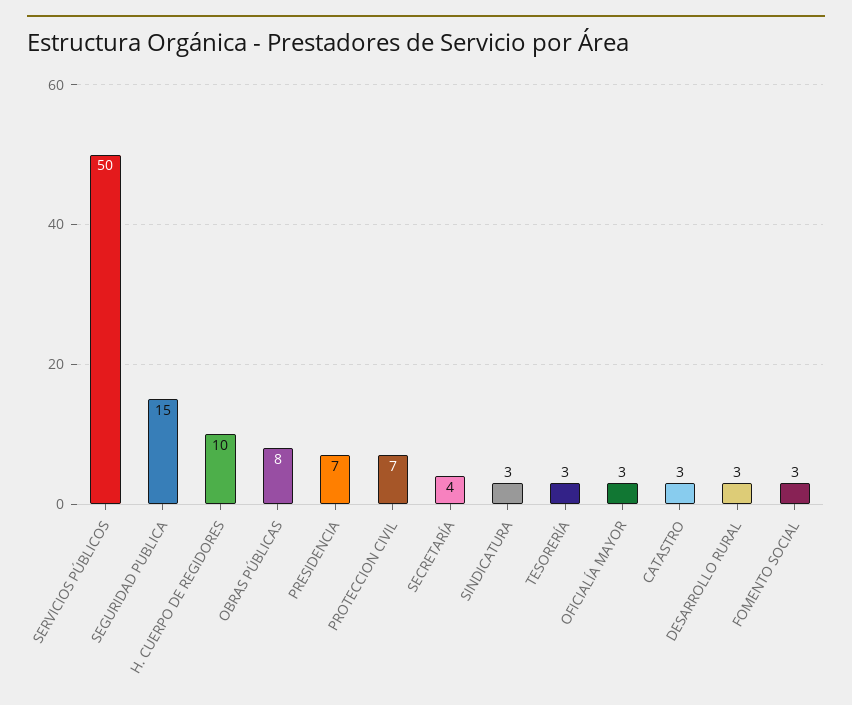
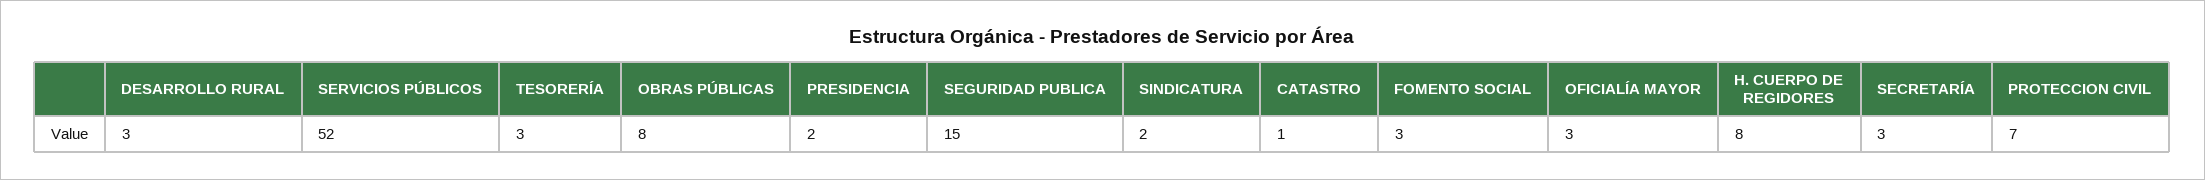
  {
-   "SERVICIOS PÚBLICOS": 50,
+   "SERVICIOS PÚBLICOS": 52,
    "SEGURIDAD PUBLICA": 15,
-   "H. CUERPO DE REGIDORES": 10,
+   "H. CUERPO DE REGIDORES": 8,
    "OBRAS PÚBLICAS": 8,
-   "PRESIDENCIA": 7,
+   "PRESIDENCIA": 2,
    "PROTECCION CIVIL": 7,
-   "SECRETARÍA": 4,
+   "SECRETARÍA": 3,
-   "SINDICATURA": 3,
+   "SINDICATURA": 2,
    "TESORERÍA": 3,
    "OFICIALÍA MAYOR": 3,
-   "CATASTRO": 3,
+   "CATASTRO": 1,
    "DESARROLLO RURAL": 3,
    "FOMENTO SOCIAL": 3
  }

